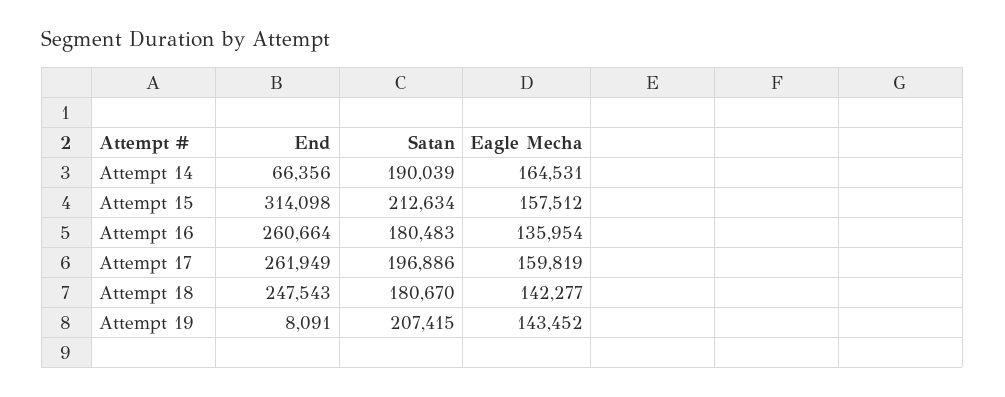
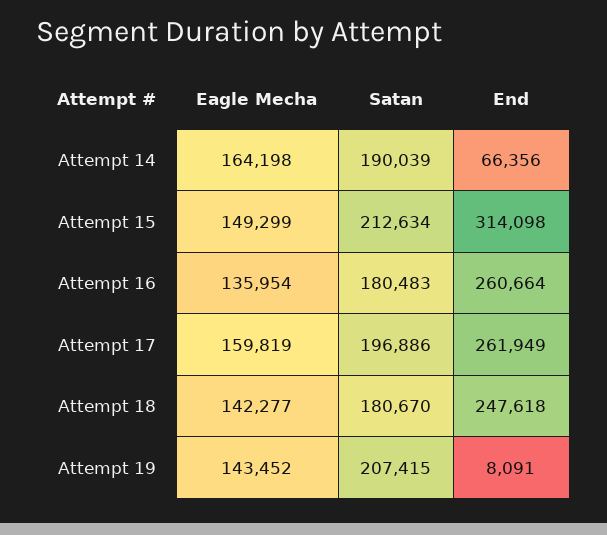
  {
    "End": {
      "Attempt 14": 66356,
      "Attempt 15": 314098,
      "Attempt 16": 260664,
      "Attempt 17": 261949,
-     "Attempt 18": 247543,
+     "Attempt 18": 247618,
      "Attempt 19": 8091
    },
    "Satan": {
      "Attempt 14": 190039,
      "Attempt 15": 212634,
      "Attempt 16": 180483,
      "Attempt 17": 196886,
      "Attempt 18": 180670,
      "Attempt 19": 207415
    },
    "Eagle Mecha": {
-     "Attempt 14": 164531,
+     "Attempt 14": 164198,
-     "Attempt 15": 157512,
+     "Attempt 15": 149299,
      "Attempt 16": 135954,
      "Attempt 17": 159819,
      "Attempt 18": 142277,
      "Attempt 19": 143452
    }
  }

